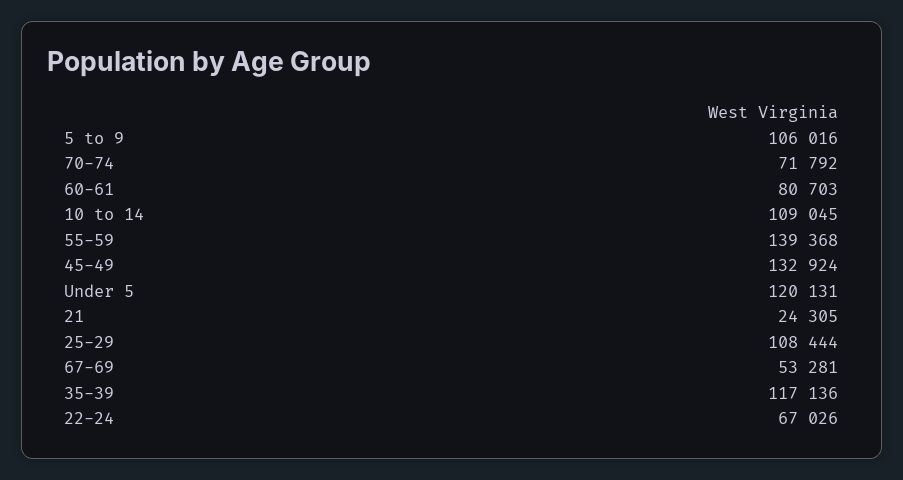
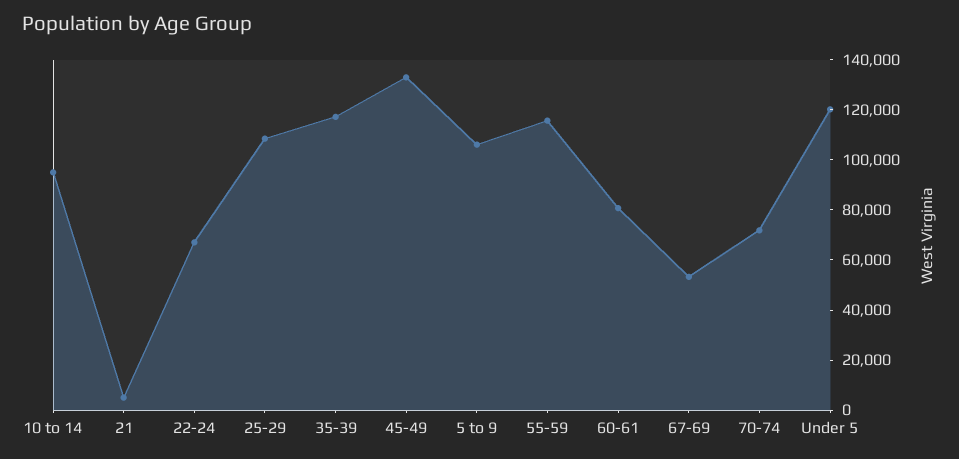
  {
    "5 to 9": 106016,
    "70-74": 71792,
    "60-61": 80703,
-   "10 to 14": 109045,
+   "10 to 14": 95000,
-   "55-59": 139368,
+   "55-59": 115000,
    "45-49": 132924,
    "Under 5": 120131,
-   "21": 24305,
+   "21": 5000,
    "25-29": 108444,
    "67-69": 53281,
    "35-39": 117136,
    "22-24": 67026
  }

